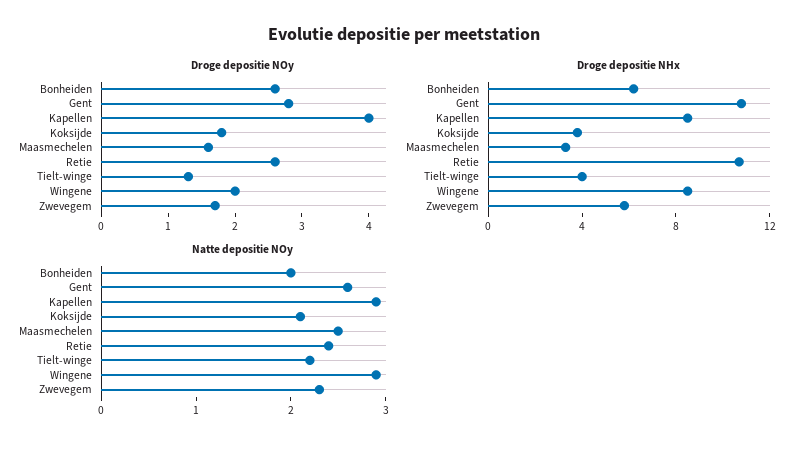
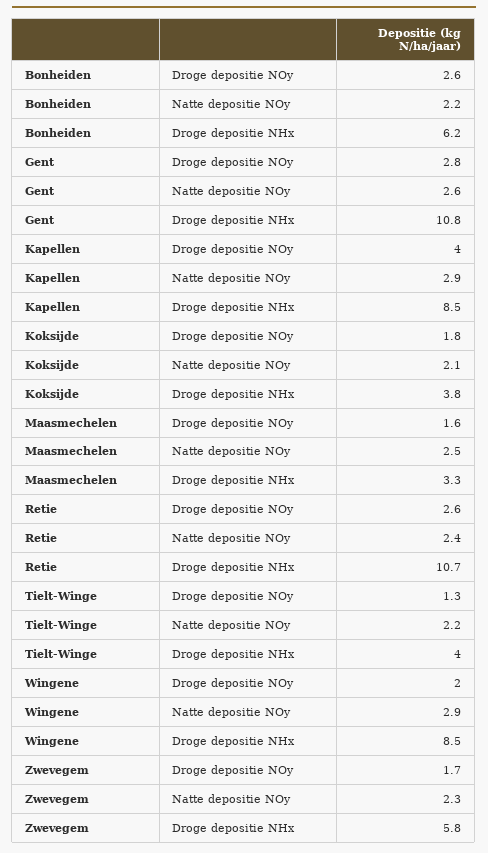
  {
    "Droge depositie NOy": {
      "Bonheiden": 2.6,
      "Gent": 2.8,
      "Kapellen": 4,
      "Koksijde": 1.8,
      "Maasmechelen": 1.6,
      "Retie": 2.6,
      "Tielt-winge": 1.3,
      "Wingene": 2,
      "Zwevegem": 1.7
    },
    "Droge depositie NHx": {
      "Bonheiden": 6.2,
      "Gent": 10.8,
      "Kapellen": 8.5,
      "Koksijde": 3.8,
      "Maasmechelen": 3.3,
      "Retie": 10.7,
      "Tielt-winge": 4,
      "Wingene": 8.5,
      "Zwevegem": 5.8
    },
    "Natte depositie NOy": {
-     "Bonheiden": 2,
+     "Bonheiden": 2.2,
      "Gent": 2.6,
      "Kapellen": 2.9,
      "Koksijde": 2.1,
      "Maasmechelen": 2.5,
      "Retie": 2.4,
      "Tielt-winge": 2.2,
      "Wingene": 2.9,
      "Zwevegem": 2.3
    }
  }

